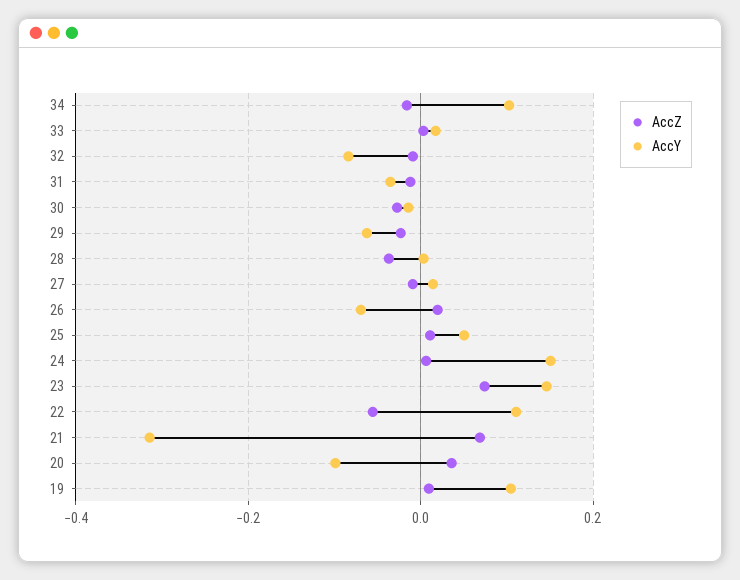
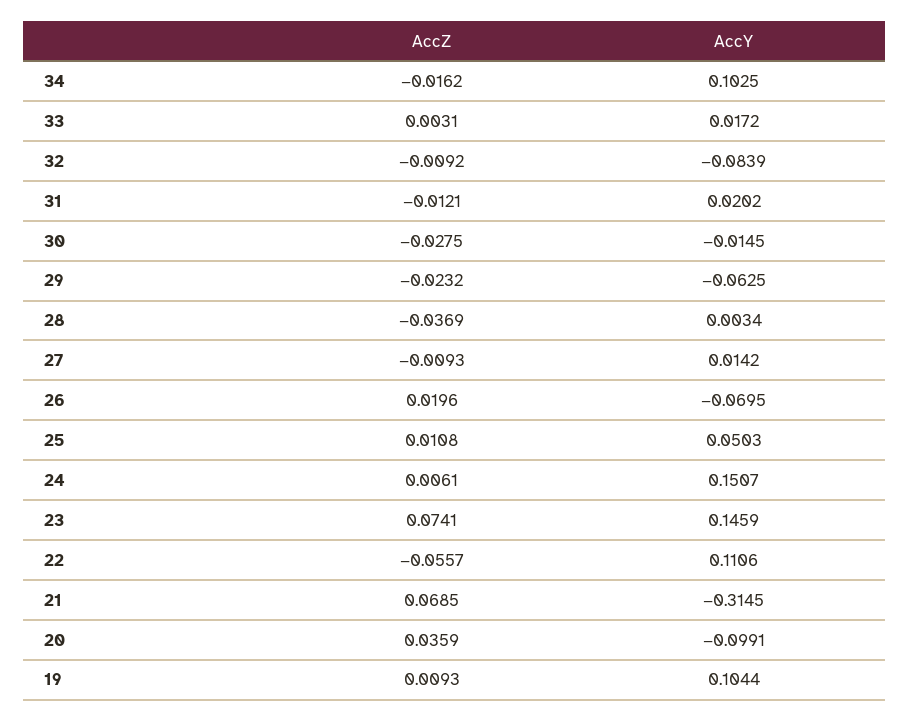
  {
    "AccZ": {
      "34": -0.0162,
      "33": 0.0031,
      "32": -0.0092,
      "31": -0.0121,
      "30": -0.0275,
      "29": -0.0232,
      "28": -0.0369,
      "27": -0.0093,
      "26": 0.0196,
      "25": 0.0108,
      "24": 0.0061,
      "23": 0.0741,
      "22": -0.0557,
      "21": 0.0685,
      "20": 0.0359,
      "19": 0.0093
    },
    "AccY": {
      "34": 0.1025,
      "33": 0.0172,
      "32": -0.0839,
-     "31": -0.04,
+     "31": 0.0202,
      "30": -0.0145,
      "29": -0.0625,
      "28": 0.0034,
      "27": 0.0142,
      "26": -0.0695,
      "25": 0.0503,
      "24": 0.1507,
      "23": 0.1459,
      "22": 0.1106,
      "21": -0.3145,
      "20": -0.0991,
      "19": 0.1044
    }
  }

